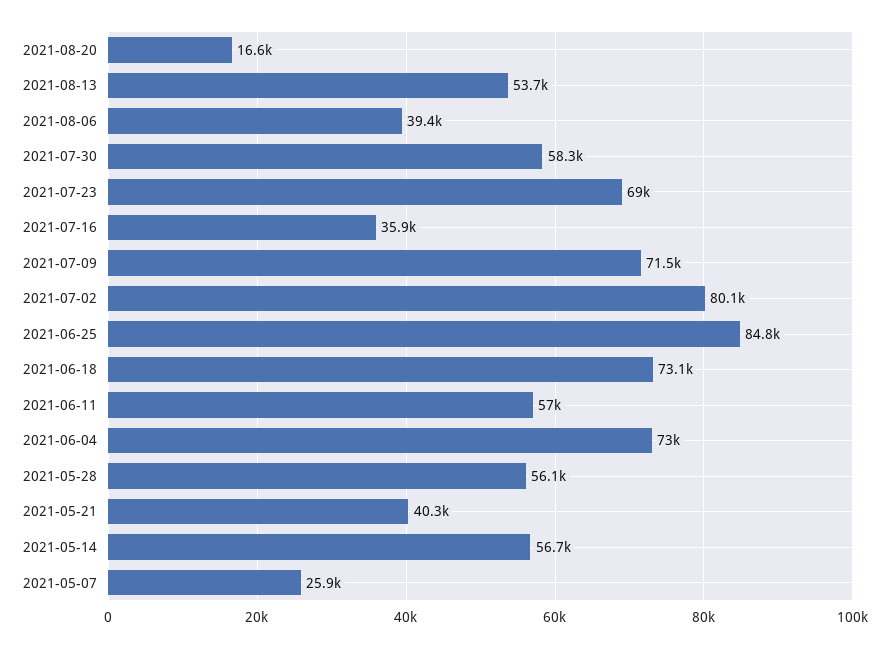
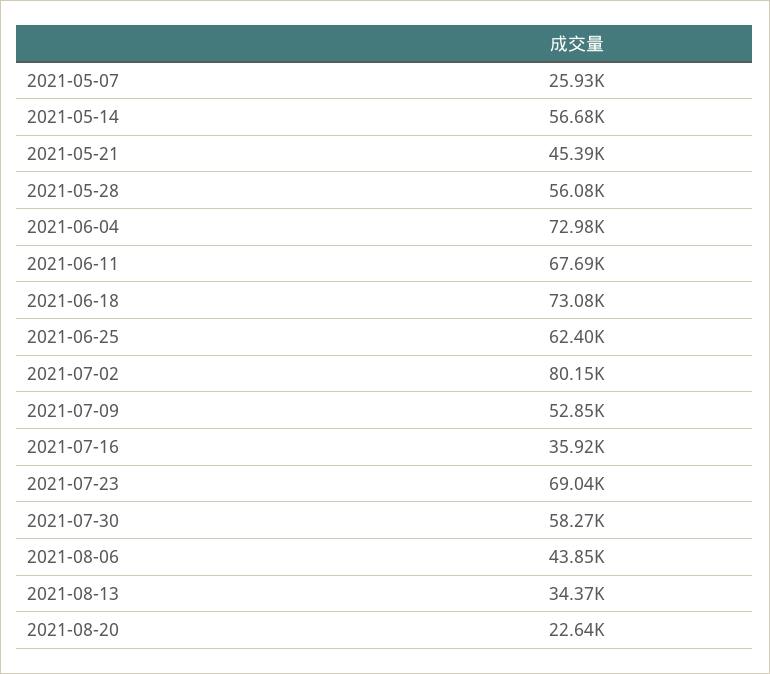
  {
-   "2021-08-20": 16600,
+   "2021-08-20": 22640,
-   "2021-08-13": 53700,
+   "2021-08-13": 34370,
-   "2021-08-06": 39400,
+   "2021-08-06": 43850,
    "2021-07-30": 58270,
    "2021-07-23": 69040,
    "2021-07-16": 35920,
-   "2021-07-09": 71500,
+   "2021-07-09": 52850,
    "2021-07-02": 80150,
-   "2021-06-25": 84800,
+   "2021-06-25": 62400,
    "2021-06-18": 73080,
-   "2021-06-11": 57000,
+   "2021-06-11": 67690,
    "2021-06-04": 72980,
    "2021-05-28": 56080,
-   "2021-05-21": 40300,
+   "2021-05-21": 45390,
    "2021-05-14": 56680,
    "2021-05-07": 25930
  }

